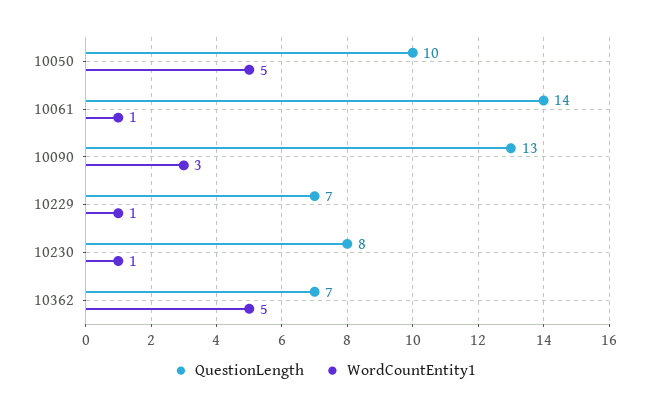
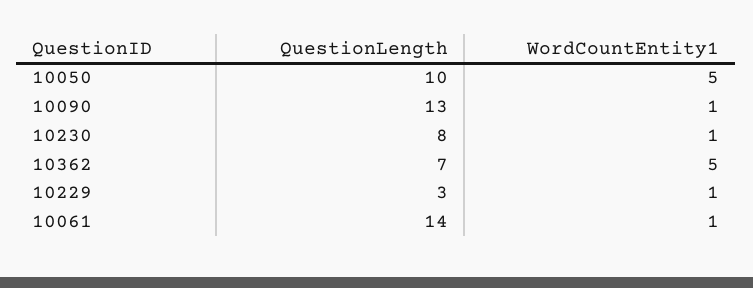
  {
    "QuestionLength": {
      "10050": 10,
      "10061": 14,
      "10090": 13,
-     "10229": 7,
+     "10229": 3,
      "10230": 8,
      "10362": 7
    },
    "WordCountEntity1": {
      "10050": 5,
      "10061": 1,
-     "10090": 3,
+     "10090": 1,
      "10229": 1,
      "10230": 1,
      "10362": 5
    }
  }

